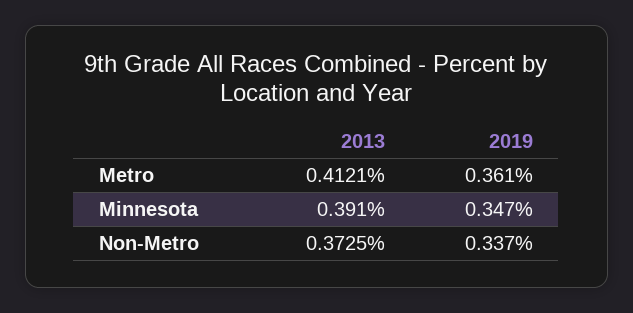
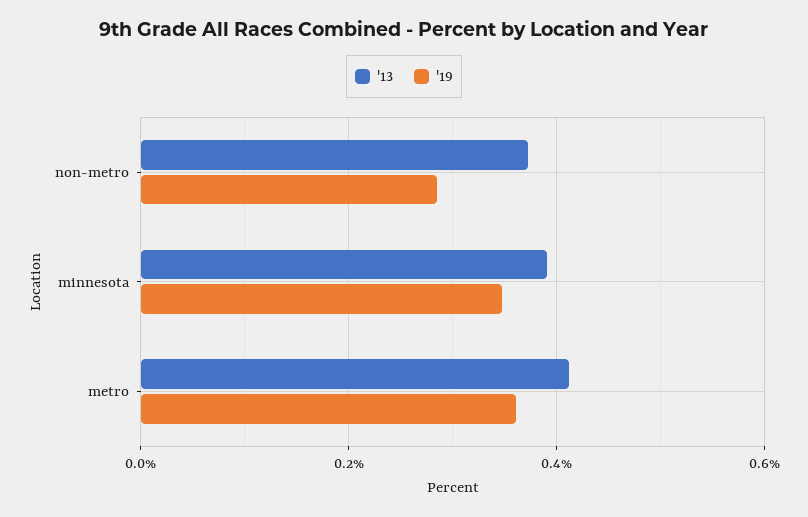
  {
    "2013": {
      "Metro": 0.4121,
      "Minnesota": 0.391,
      "Non-Metro": 0.3725
    },
    "2019": {
      "Metro": 0.361,
      "Minnesota": 0.347,
-     "Non-Metro": 0.337
+     "Non-Metro": 0.28
    }
  }

